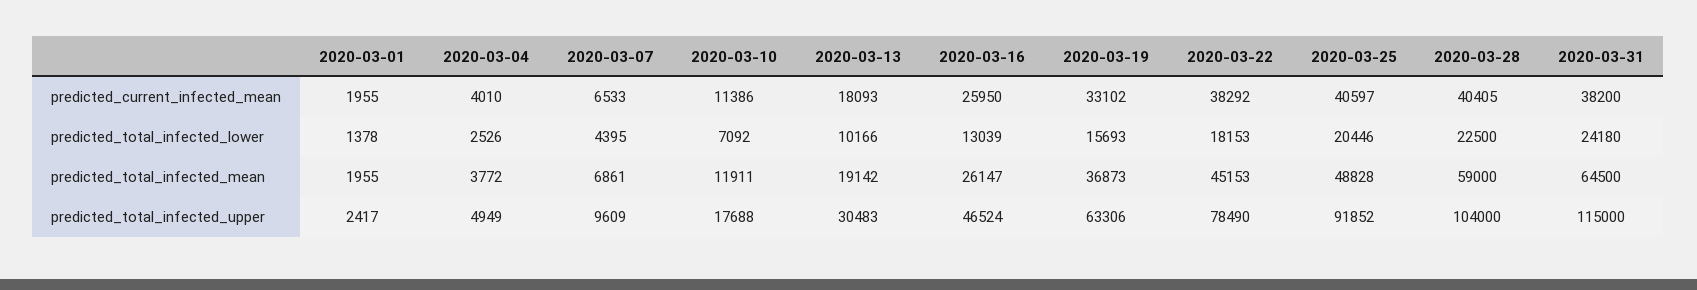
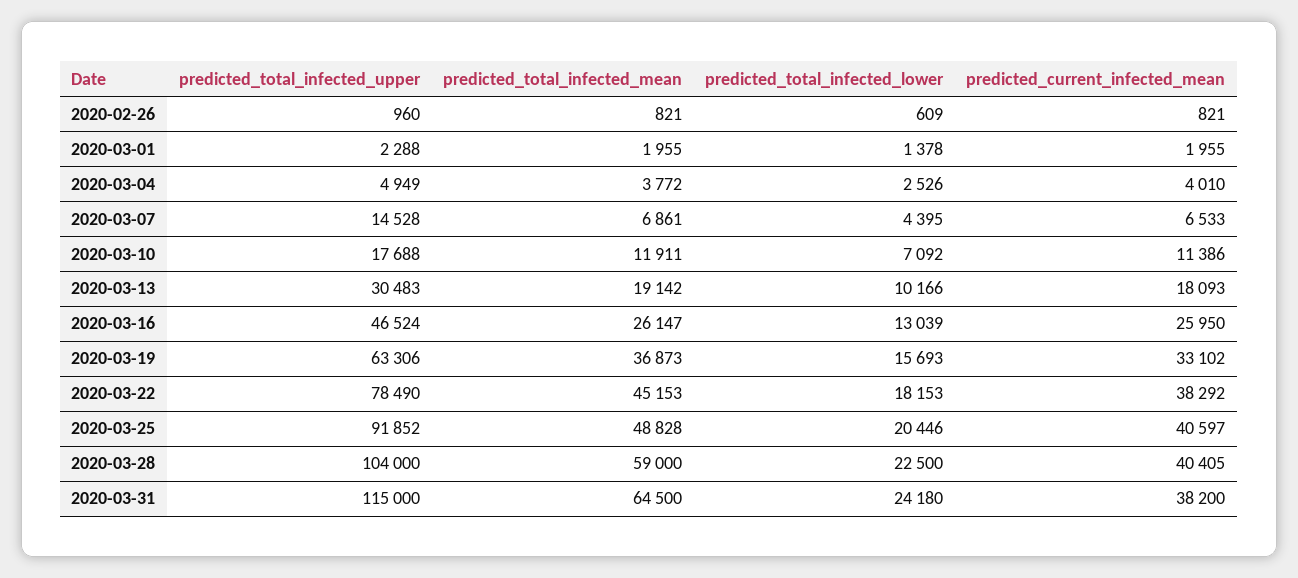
  {
    "2020-03-01": {
      "predicted_current_infected_mean": 1955,
      "predicted_total_infected_lower": 1378,
      "predicted_total_infected_mean": 1955,
-     "predicted_total_infected_upper": 2417
+     "predicted_total_infected_upper": 2288
    },
    "2020-03-04": {
      "predicted_current_infected_mean": 4010,
      "predicted_total_infected_lower": 2526,
      "predicted_total_infected_mean": 3772,
      "predicted_total_infected_upper": 4949
    },
    "2020-03-07": {
      "predicted_current_infected_mean": 6533,
      "predicted_total_infected_lower": 4395,
      "predicted_total_infected_mean": 6861,
-     "predicted_total_infected_upper": 9609
+     "predicted_total_infected_upper": 14528
    },
    "2020-03-10": {
      "predicted_current_infected_mean": 11386,
      "predicted_total_infected_lower": 7092,
      "predicted_total_infected_mean": 11911,
      "predicted_total_infected_upper": 17688
    },
    "2020-03-13": {
      "predicted_current_infected_mean": 18093,
      "predicted_total_infected_lower": 10166,
      "predicted_total_infected_mean": 19142,
      "predicted_total_infected_upper": 30483
    },
    "2020-03-16": {
      "predicted_current_infected_mean": 25950,
      "predicted_total_infected_lower": 13039,
      "predicted_total_infected_mean": 26147,
      "predicted_total_infected_upper": 46524
    },
    "2020-03-19": {
      "predicted_current_infected_mean": 33102,
      "predicted_total_infected_lower": 15693,
      "predicted_total_infected_mean": 36873,
      "predicted_total_infected_upper": 63306
    },
    "2020-03-22": {
      "predicted_current_infected_mean": 38292,
      "predicted_total_infected_lower": 18153,
      "predicted_total_infected_mean": 45153,
      "predicted_total_infected_upper": 78490
    },
    "2020-03-25": {
      "predicted_current_infected_mean": 40597,
      "predicted_total_infected_lower": 20446,
      "predicted_total_infected_mean": 48828,
      "predicted_total_infected_upper": 91852
    },
    "2020-03-28": {
      "predicted_current_infected_mean": 40405,
      "predicted_total_infected_lower": 22500,
      "predicted_total_infected_mean": 59000,
      "predicted_total_infected_upper": 104000
    },
    "2020-03-31": {
      "predicted_current_infected_mean": 38200,
      "predicted_total_infected_lower": 24180,
      "predicted_total_infected_mean": 64500,
      "predicted_total_infected_upper": 115000
-   }
+   },
+   "2020-02-26": {
+     "predicted_total_infected_upper": 960,
+     "predicted_total_infected_mean": 821,
+     "predicted_total_infected_lower": 609,
+     "predicted_current_infected_mean": 821
+   }
  }

